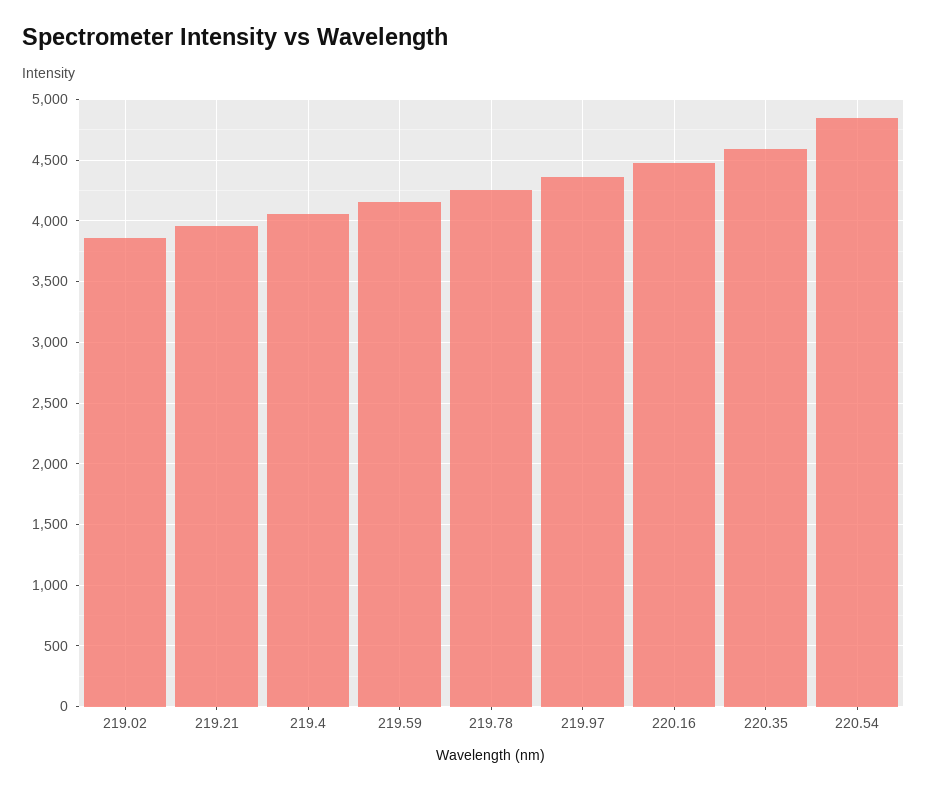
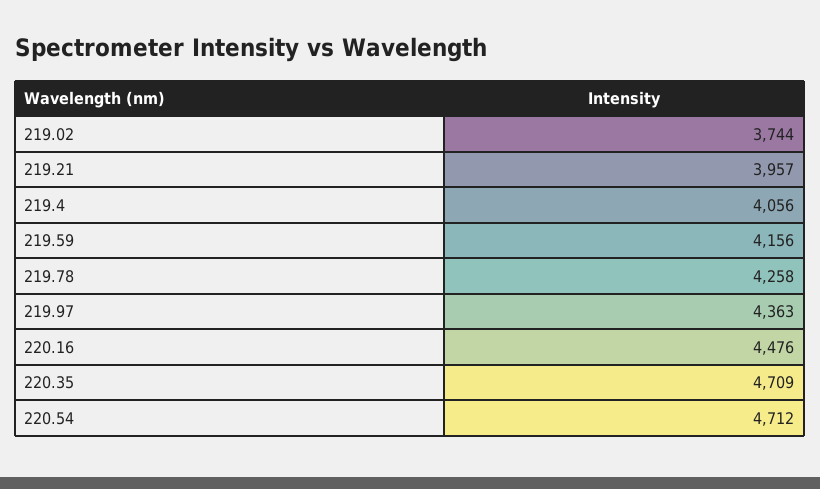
  {
-   "219.02": 3850,
+   "219.02": 3744,
    "219.21": 3957,
    "219.4": 4056,
    "219.59": 4156,
    "219.78": 4258,
    "219.97": 4363,
    "220.16": 4476,
-   "220.35": 4600,
+   "220.35": 4709,
-   "220.54": 4850
+   "220.54": 4712
  }

